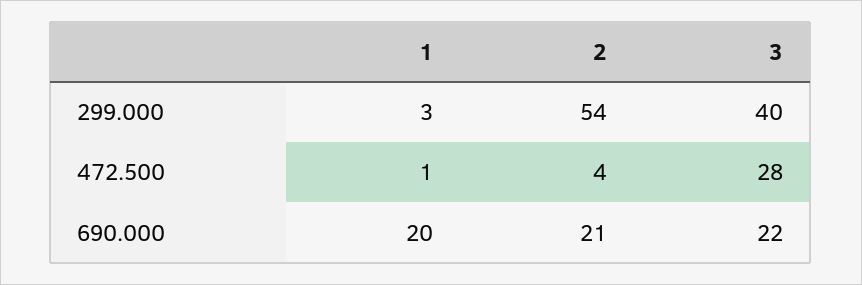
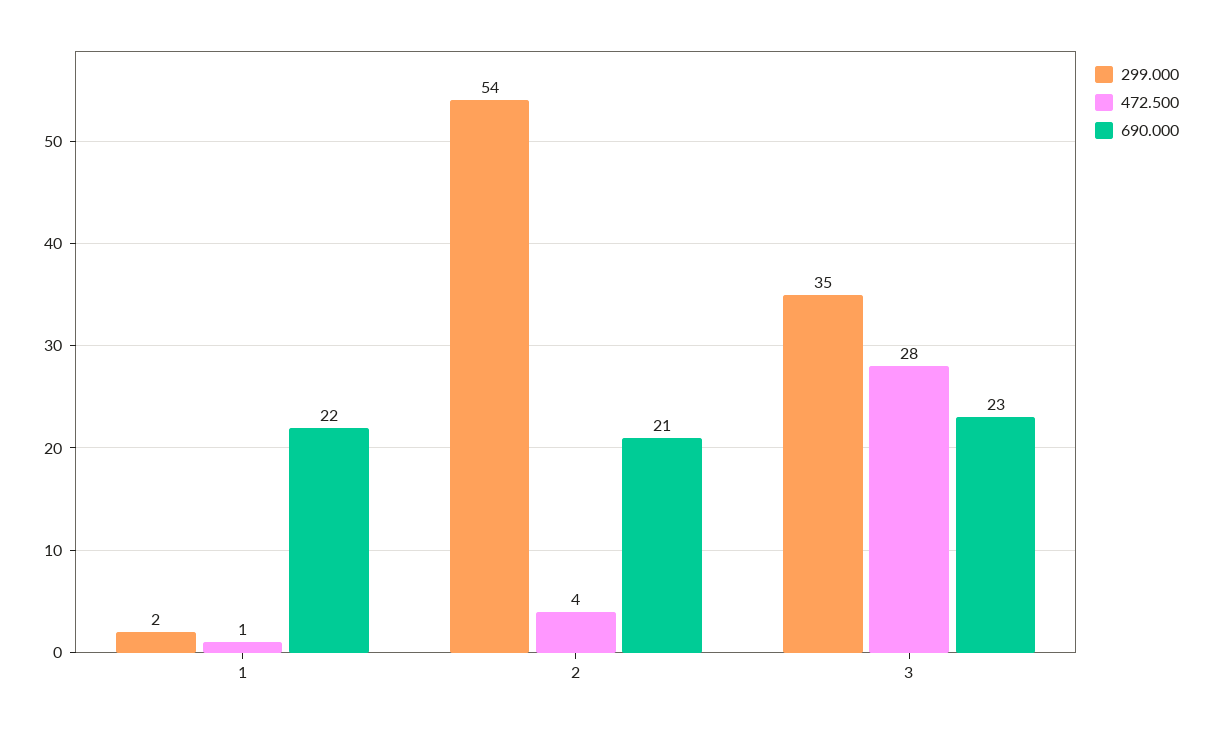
  {
    "299.000": {
-     "1": 3,
+     "1": 2,
      "2": 54,
-     "3": 40
+     "3": 35
    },
    "472.500": {
      "1": 1,
      "2": 4,
      "3": 28
    },
    "690.000": {
-     "1": 20,
+     "1": 22,
      "2": 21,
-     "3": 22
+     "3": 23
    }
  }

